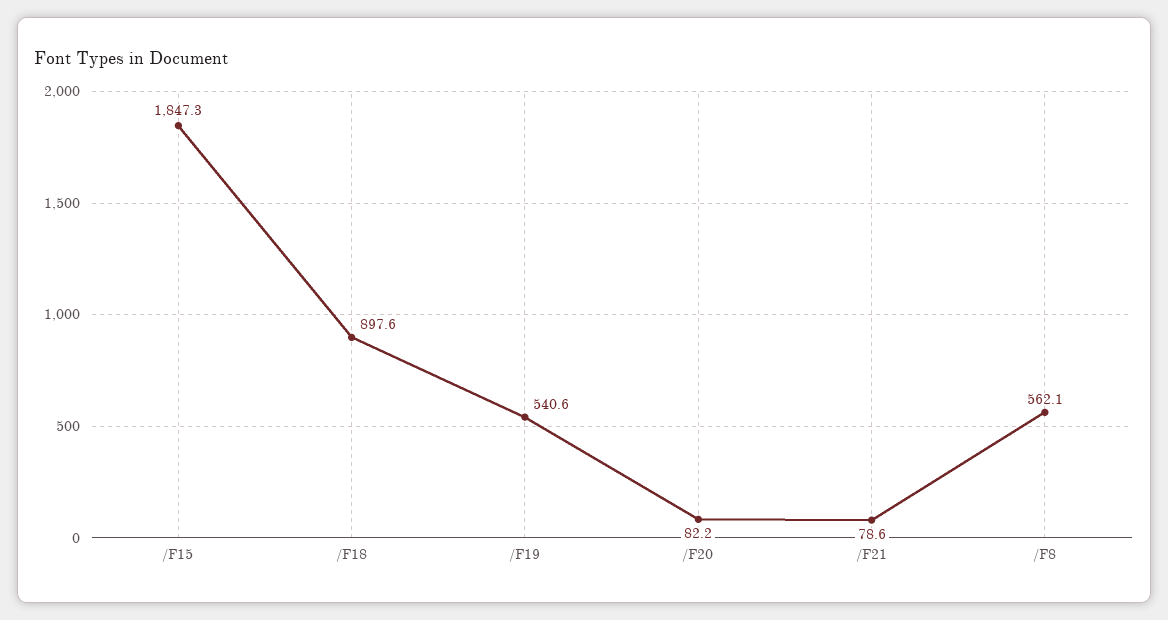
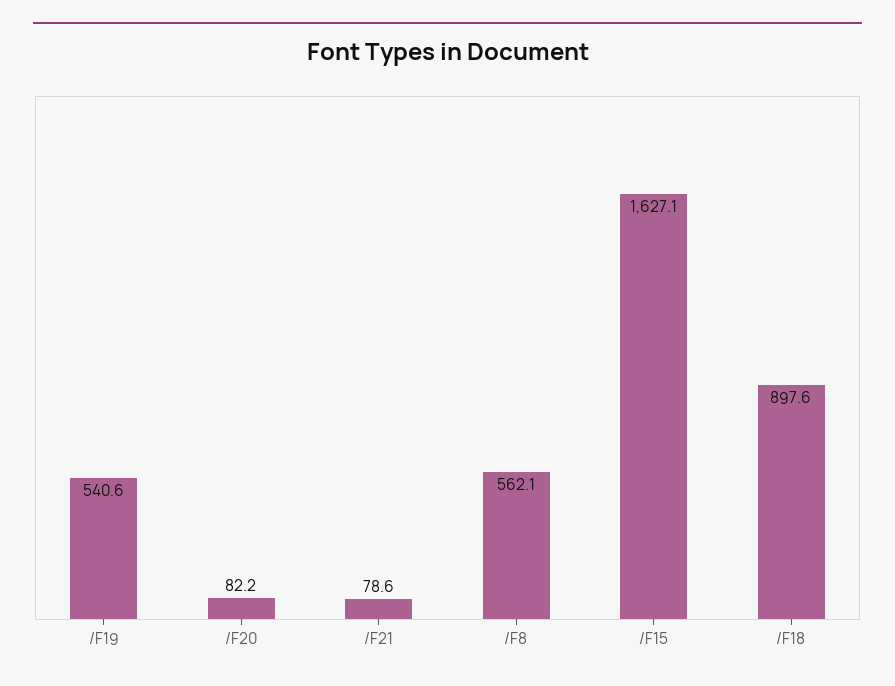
  {
-   "/F15": 1847.3,
+   "/F15": 1627.1,
    "/F18": 897.6,
    "/F19": 540.6,
    "/F20": 82.2,
    "/F21": 78.6,
    "/F8": 562.1
  }

